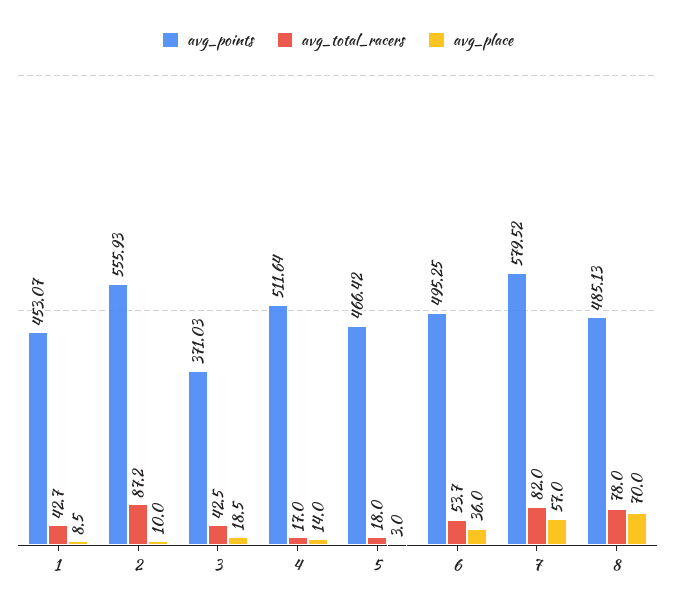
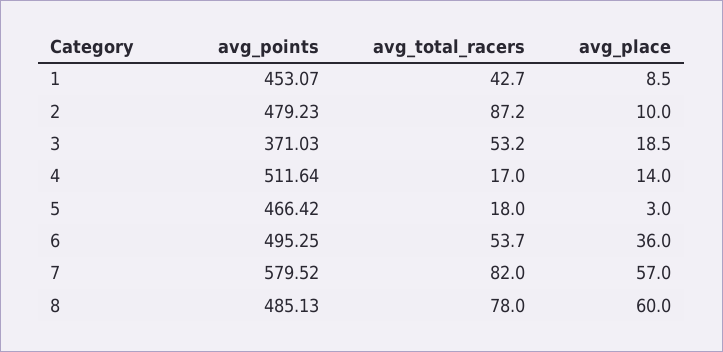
  {
    "avg_points": {
      "1": 453.07,
-     "2": 555.93,
+     "2": 479.23,
      "3": 371.03,
      "4": 511.64,
      "5": 466.42,
      "6": 495.25,
      "7": 579.52,
      "8": 485.13
    },
    "avg_total_racers": {
      "1": 42.7,
      "2": 87.2,
-     "3": 42.5,
+     "3": 53.2,
      "4": 17,
      "5": 18,
      "6": 53.7,
      "7": 82,
      "8": 78
    },
    "avg_place": {
      "1": 8.5,
      "2": 10,
      "3": 18.5,
      "4": 14,
      "5": 3,
      "6": 36,
      "7": 57,
-     "8": 70
+     "8": 60
    }
  }

